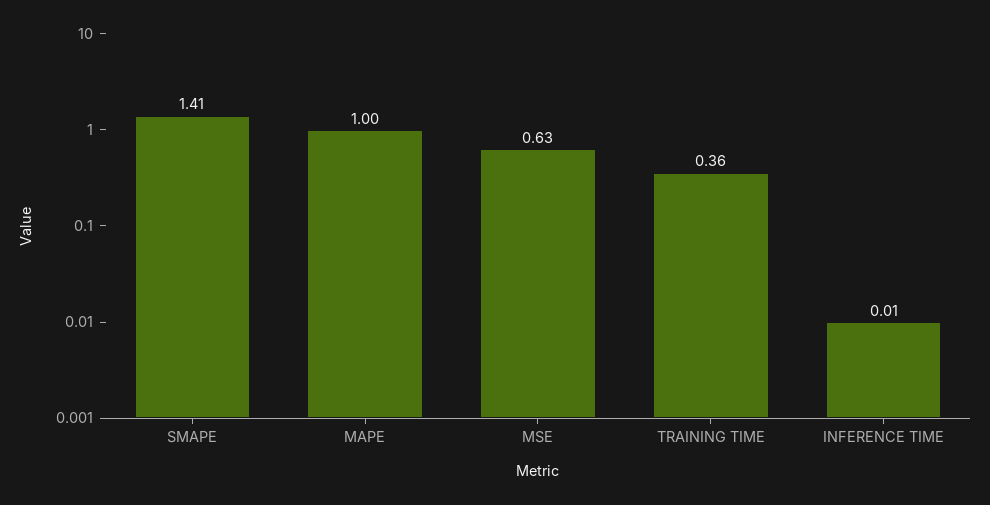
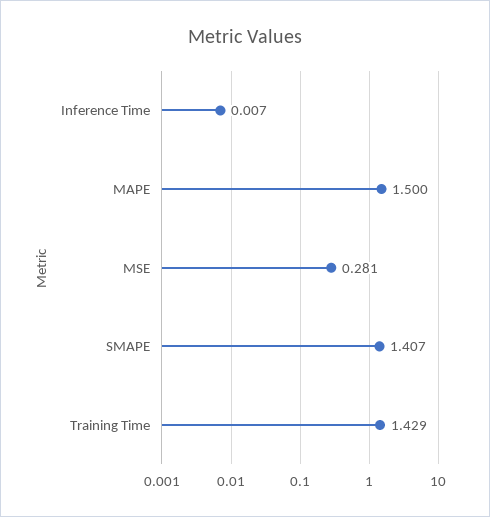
  {
    "SMAPE": 1.407,
-   "MAPE": 1,
+   "MAPE": 1.5,
-   "MSE": 0.63,
+   "MSE": 0.281,
-   "TRAINING TIME": 0.36,
+   "TRAINING TIME": 1.429,
    "INFERENCE TIME": 0.007
  }

